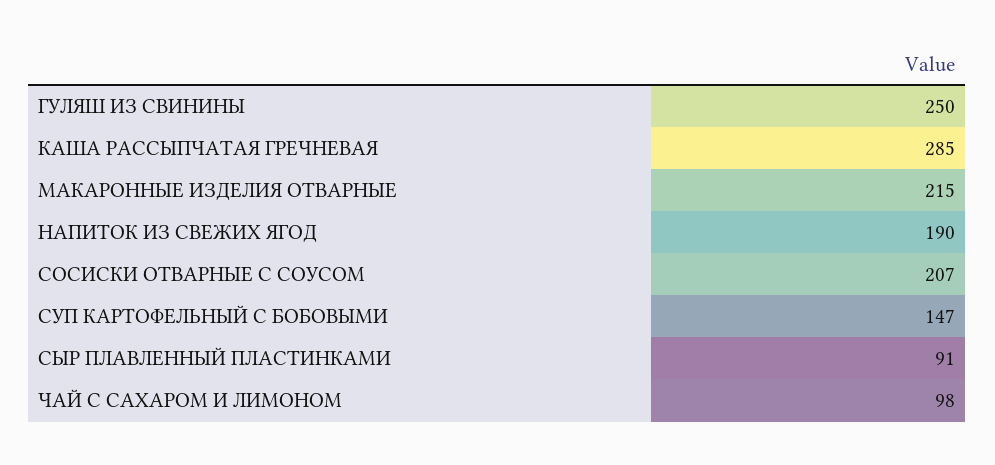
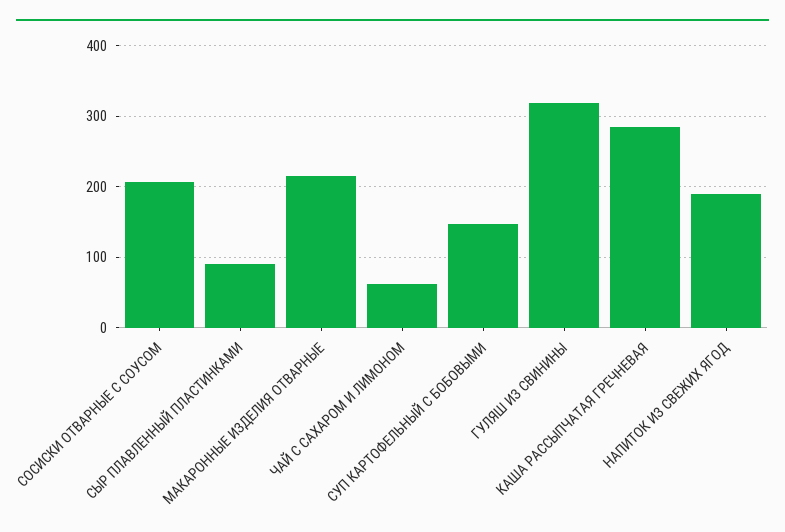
  {
-   "ГУЛЯШ ИЗ СВИНИНЫ": 250,
+   "ГУЛЯШ ИЗ СВИНИНЫ": 320,
    "КАША РАССЫПЧАТАЯ ГРЕЧНЕВАЯ": 285,
    "МАКАРОННЫЕ ИЗДЕЛИЯ ОТВАРНЫЕ": 215,
    "НАПИТОК ИЗ СВЕЖИХ ЯГОД": 190,
    "СОСИСКИ ОТВАРНЫЕ С СОУСОМ": 207,
    "СУП КАРТОФЕЛЬНЫЙ С БОБОВЫМИ": 147,
    "СЫР ПЛАВЛЕННЫЙ ПЛАСТИНКАМИ": 91,
-   "ЧАЙ С САХАРОМ И ЛИМОНОМ": 98
+   "ЧАЙ С САХАРОМ И ЛИМОНОМ": 60
  }

